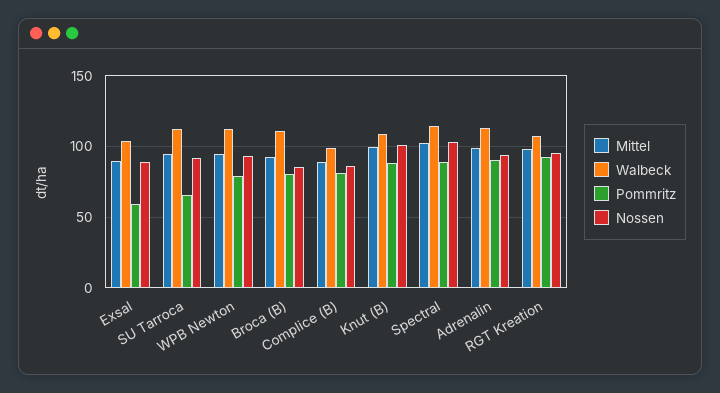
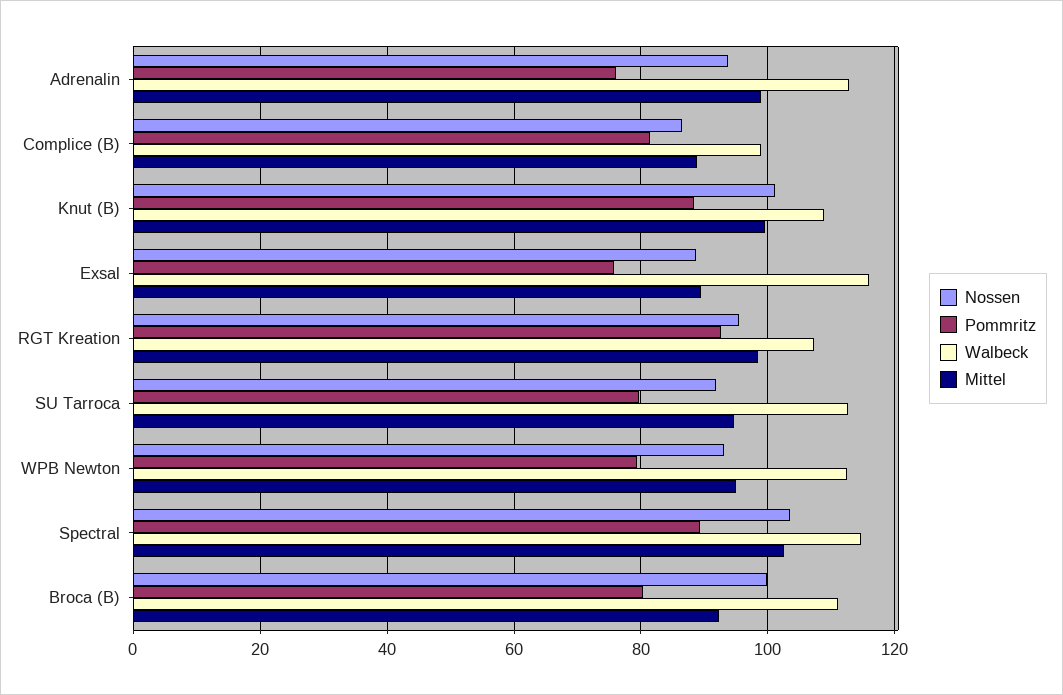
  {
    "Mittel": {
      "Exsal": 90,
      "SU Tarroca": 94,
      "WPB Newton": 96,
      "Broca (B)": 92,
      "Complice (B)": 88,
      "Knut (B)": 100,
      "Spectral": 102,
      "Adrenalin": 100,
      "RGT Kreation": 98
    },
    "Walbeck": {
-     "Exsal": 105,
+     "Exsal": 116,
      "SU Tarroca": 112,
      "WPB Newton": 112,
      "Broca (B)": 112,
      "Complice (B)": 100,
      "Knut (B)": 108,
      "Spectral": 114,
      "Adrenalin": 112,
      "RGT Kreation": 108
    },
    "Pommritz": {
-     "Exsal": 60,
+     "Exsal": 76,
-     "SU Tarroca": 65,
+     "SU Tarroca": 80,
      "WPB Newton": 80,
      "Broca (B)": 80,
      "Complice (B)": 82,
      "Knut (B)": 88,
      "Spectral": 90,
-     "Adrenalin": 90,
+     "Adrenalin": 76,
      "RGT Kreation": 92
    },
    "Nossen": {
      "Exsal": 88,
      "SU Tarroca": 92,
      "WPB Newton": 94,
-     "Broca (B)": 85,
+     "Broca (B)": 100,
      "Complice (B)": 86,
      "Knut (B)": 102,
      "Spectral": 104,
      "Adrenalin": 94,
      "RGT Kreation": 96
    }
  }

